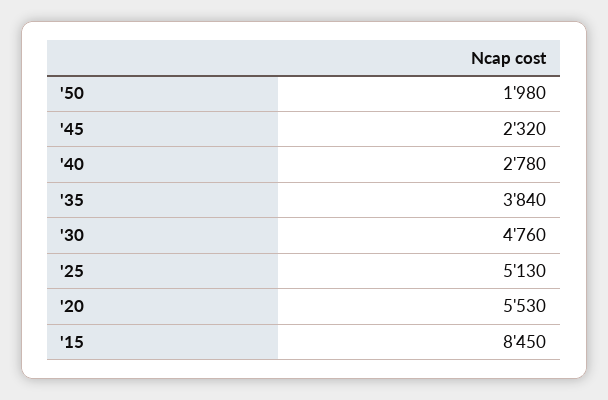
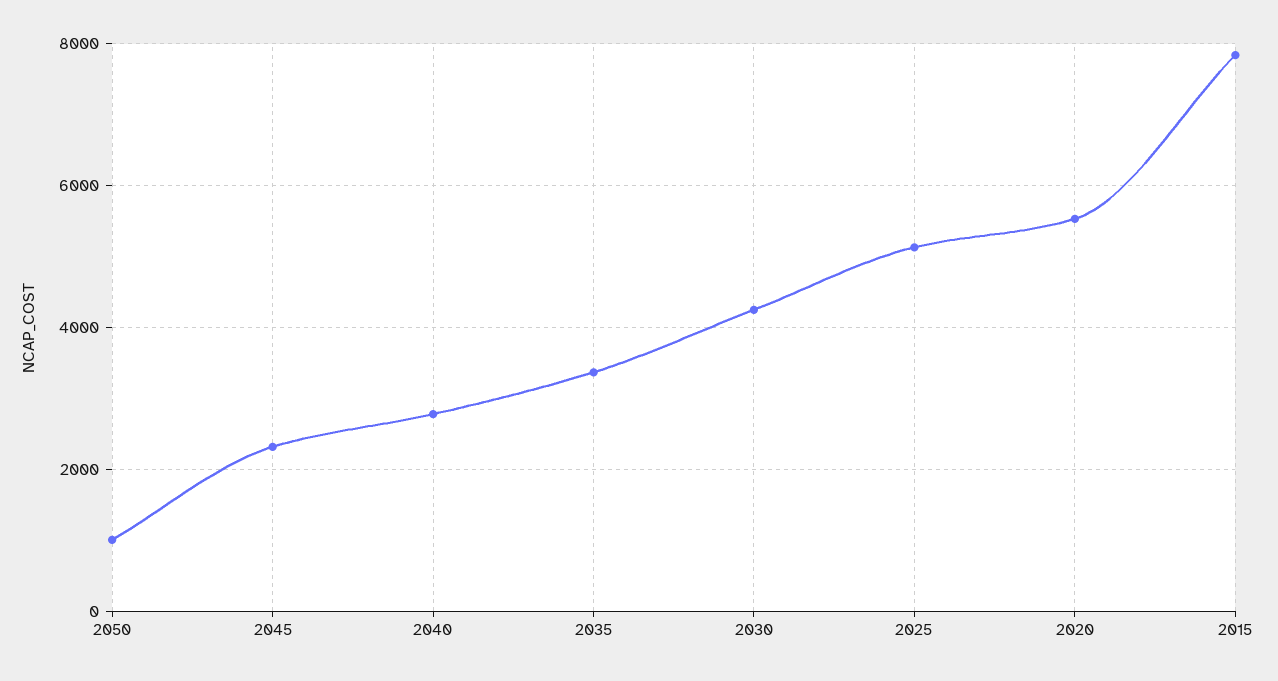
  {
-   "'50": 1980,
+   "'50": 1000,
    "'45": 2320,
    "'40": 2780,
-   "'35": 3840,
+   "'35": 3400,
-   "'30": 4760,
+   "'30": 4200,
    "'25": 5130,
    "'20": 5530,
-   "'15": 8450
+   "'15": 7800
  }

